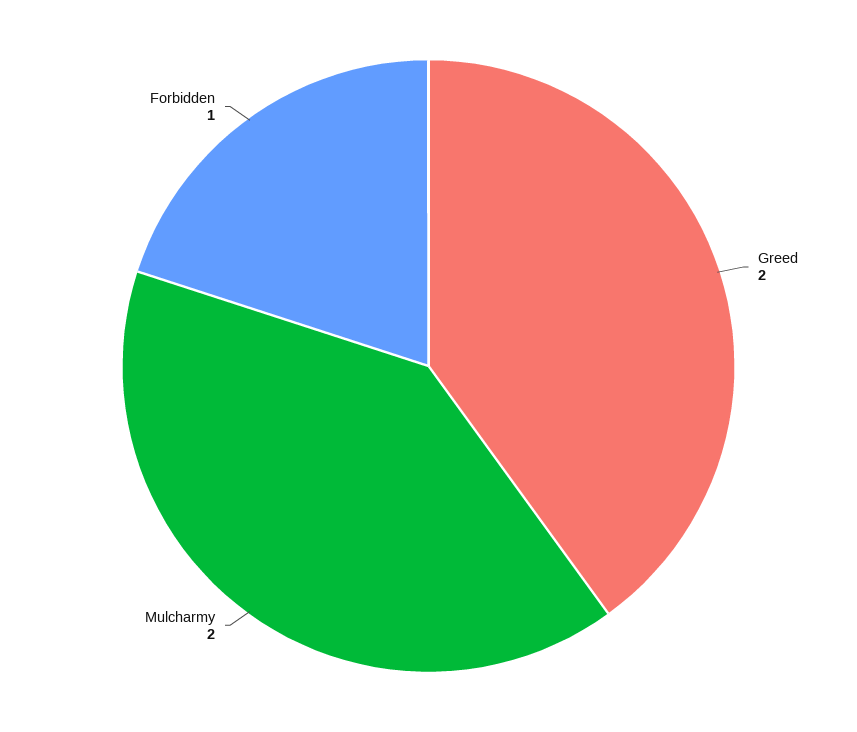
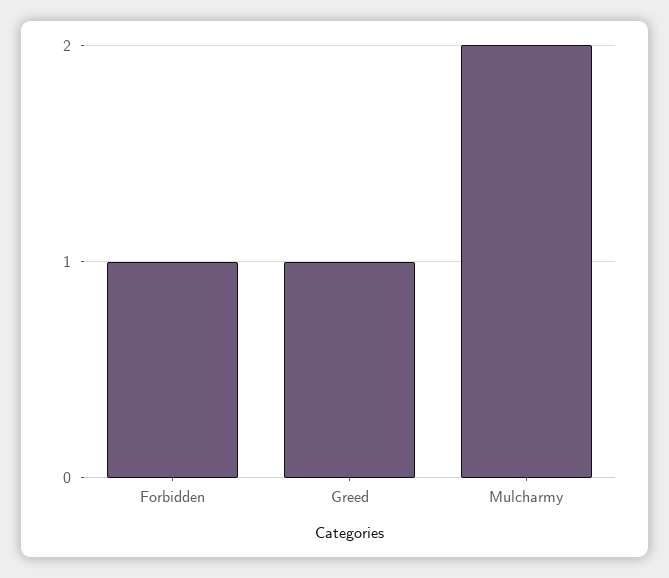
  {
-   "Greed": 2,
+   "Greed": 1,
    "Mulcharmy": 2,
    "Forbidden": 1
  }

